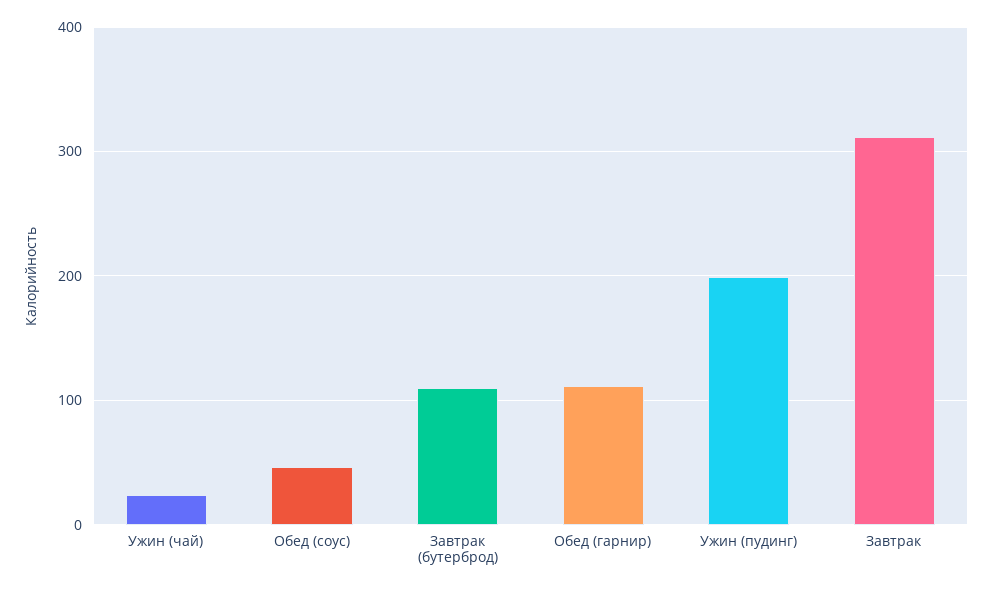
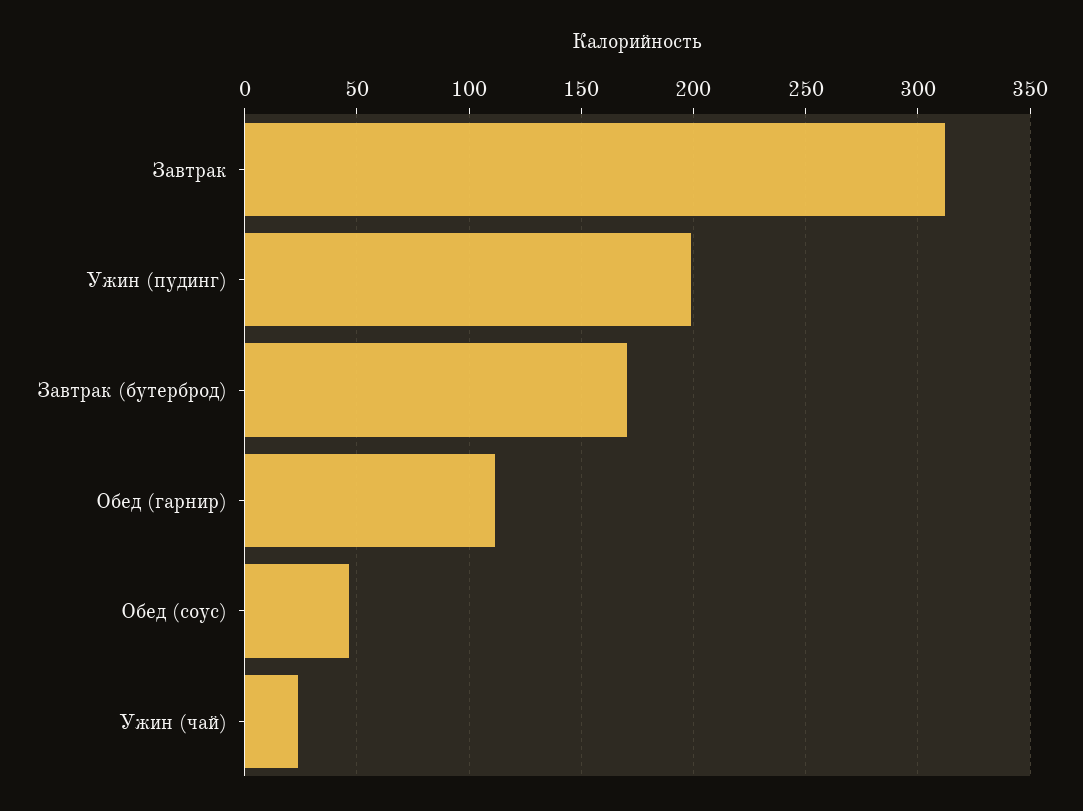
  {
    "Ужин (чай)": 25,
    "Обед (соус)": 45,
-   "Завтрак (бутерброд)": 110,
+   "Завтрак (бутерброд)": 170,
    "Обед (гарнир)": 110,
    "Ужин (пудинг)": 200,
    "Завтрак": 310
  }

